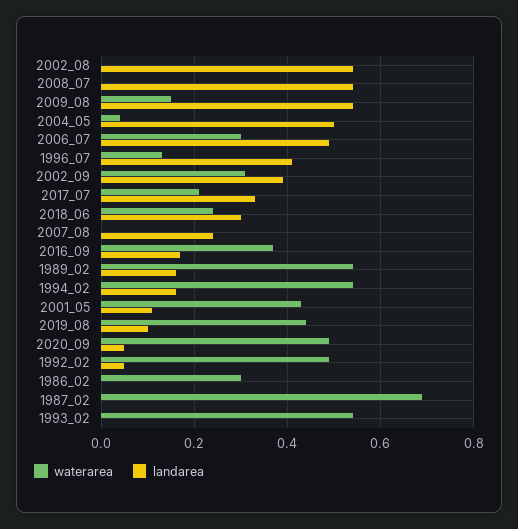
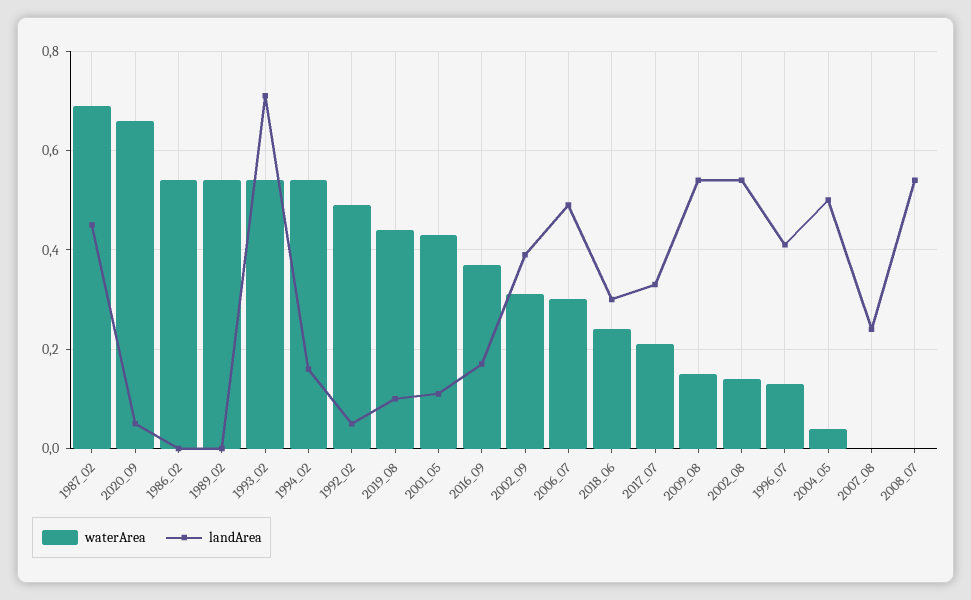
  {
    "waterarea": {
-     "2002_08": 0,
+     "2002_08": 0.15,
      "2008_07": 0,
      "2009_08": 0.15,
      "2004_05": 0.05,
      "2006_07": 0.3,
      "1996_07": 0.15,
      "2002_09": 0.3,
      "2017_07": 0.2,
      "2018_06": 0.25,
      "2007_08": 0,
      "2016_09": 0.35,
      "1989_02": 0.55,
      "1994_02": 0.55,
      "2001_05": 0.45,
      "2019_08": 0.45,
-     "2020_09": 0.5,
+     "2020_09": 0.65,
      "1992_02": 0.5,
-     "1986_02": 0.3,
+     "1986_02": 0.55,
      "1987_02": 0.7,
      "1993_02": 0.55
    },
    "landarea": {
      "2002_08": 0.55,
      "2008_07": 0.55,
      "2009_08": 0.55,
      "2004_05": 0.5,
      "2006_07": 0.5,
      "1996_07": 0.4,
      "2002_09": 0.4,
      "2017_07": 0.35,
      "2018_06": 0.3,
      "2007_08": 0.25,
      "2016_09": 0.15,
-     "1989_02": 0.15,
+     "1989_02": 0,
      "1994_02": 0.15,
      "2001_05": 0.1,
      "2019_08": 0.1,
      "2020_09": 0.05,
      "1992_02": 0.05,
      "1986_02": 0,
-     "1987_02": 0,
+     "1987_02": 0.45,
-     "1993_02": 0
+     "1993_02": 0.7
    }
  }

